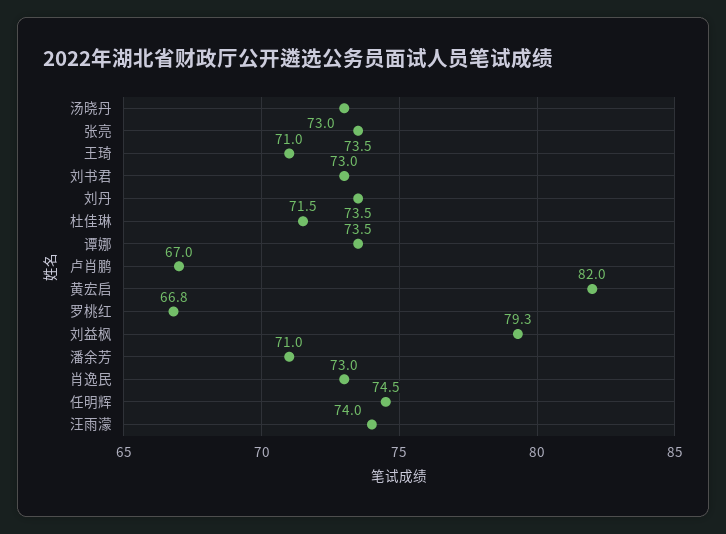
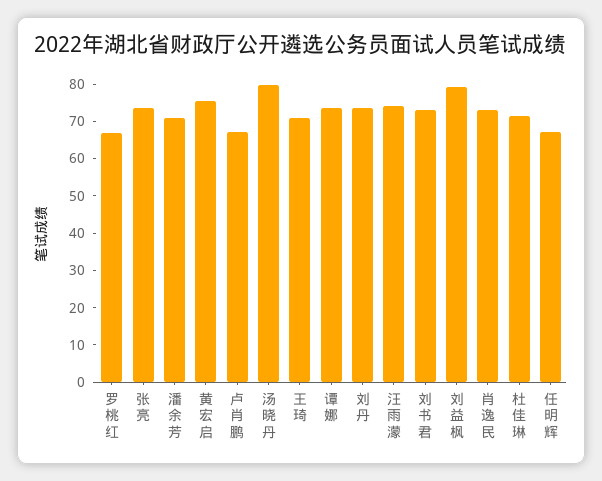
  {
-   "汤晓丹": 73,
+   "汤晓丹": 80,
    "张亮": 73.5,
    "王琦": 71,
    "刘书君": 73,
    "刘丹": 73.5,
    "杜佳琳": 71.5,
    "谭娜": 73.5,
    "卢肖鹏": 67,
-   "黄宏启": 82,
+   "黄宏启": 75,
    "罗桃红": 66.8,
    "刘益枫": 79.3,
    "潘余芳": 71,
    "肖逸民": 73,
-   "任明辉": 74.5,
+   "任明辉": 67.5,
    "汪雨濛": 74
  }

